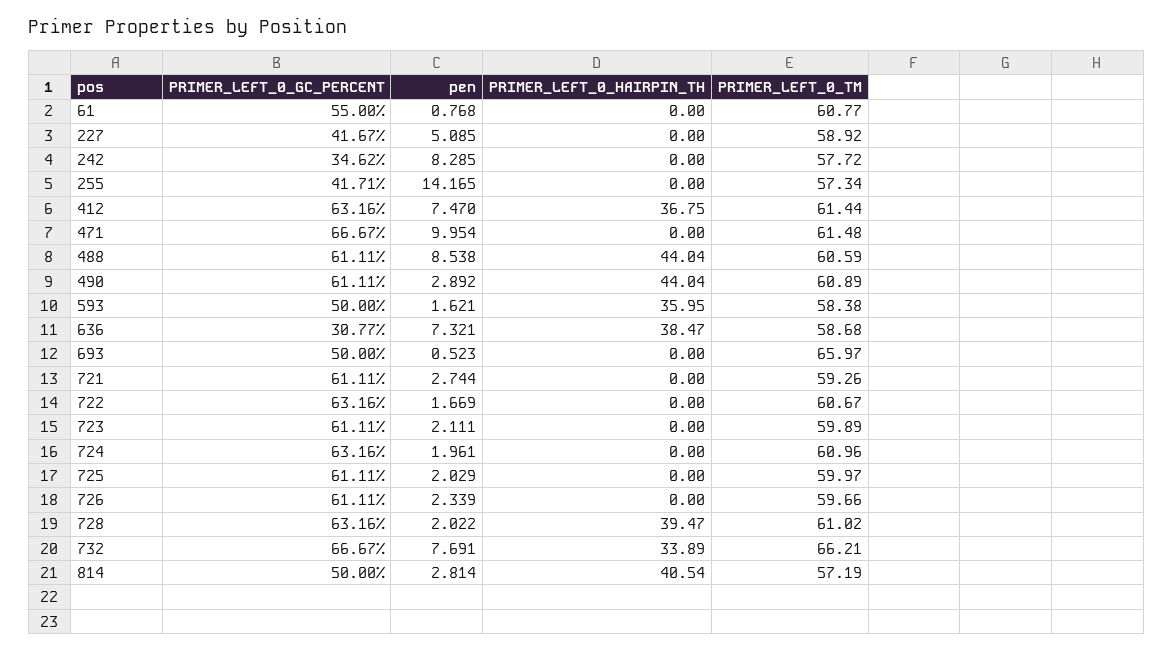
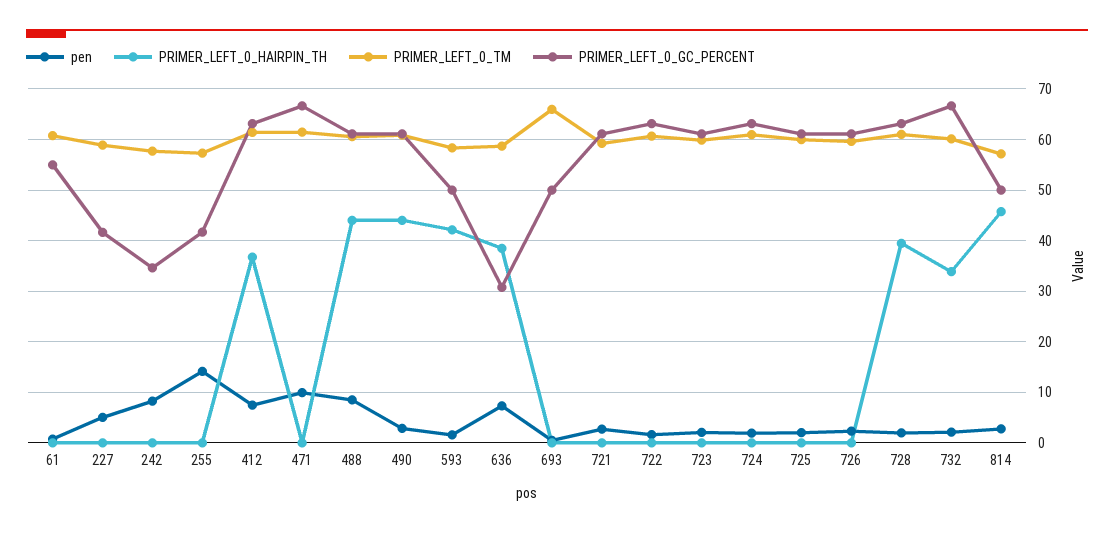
  {
    "PRIMER_LEFT_0_GC_PERCENT": {
      "61": 55,
      "227": 41.67,
      "242": 34.62,
      "255": 41.71,
      "412": 63.16,
      "471": 66.67,
      "488": 61.11,
      "490": 61.11,
      "593": 50,
      "636": 30.77,
      "693": 50,
      "721": 61.11,
      "722": 63.16,
      "723": 61.11,
      "724": 63.16,
      "725": 61.11,
      "726": 61.11,
      "728": 63.16,
      "732": 66.67,
      "814": 50
    },
    "pen": {
      "61": 0.768,
      "227": 5.085,
      "242": 8.285,
      "255": 14.165,
      "412": 7.47,
      "471": 9.954,
      "488": 8.538,
      "490": 2.892,
      "593": 1.621,
      "636": 7.321,
      "693": 0.523,
      "721": 2.744,
      "722": 1.669,
      "723": 2.111,
      "724": 1.961,
      "725": 2.029,
      "726": 2.339,
      "728": 2.022,
-     "732": 7.691,
+     "732": 2,
      "814": 2.814
    },
    "PRIMER_LEFT_0_HAIRPIN_TH": {
      "61": 0,
      "227": 0,
      "242": 0,
      "255": 0,
      "412": 36.75,
      "471": 0,
      "488": 44.04,
      "490": 44.04,
-     "593": 35.95,
+     "593": 42,
      "636": 38.47,
      "693": 0,
      "721": 0,
      "722": 0,
      "723": 0,
      "724": 0,
      "725": 0,
      "726": 0,
      "728": 39.47,
      "732": 33.89,
-     "814": 40.54
+     "814": 46
    },
    "PRIMER_LEFT_0_TM": {
      "61": 60.77,
      "227": 58.92,
      "242": 57.72,
      "255": 57.34,
      "412": 61.44,
      "471": 61.48,
      "488": 60.59,
      "490": 60.89,
      "593": 58.38,
      "636": 58.68,
      "693": 65.97,
      "721": 59.26,
      "722": 60.67,
      "723": 59.89,
      "724": 60.96,
      "725": 59.97,
      "726": 59.66,
      "728": 61.02,
-     "732": 66.21,
+     "732": 60,
      "814": 57.19
    }
  }

